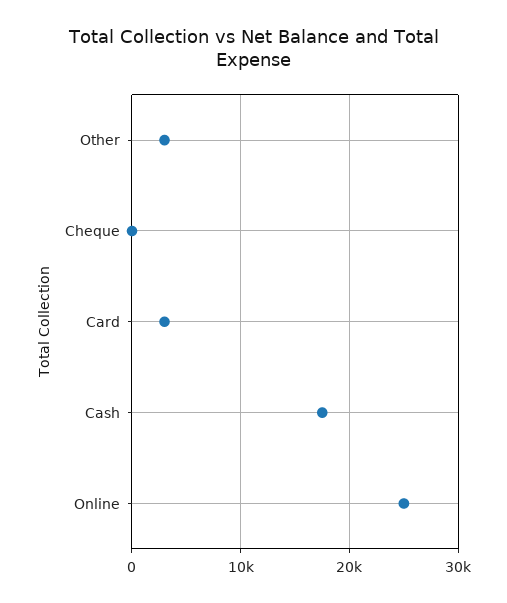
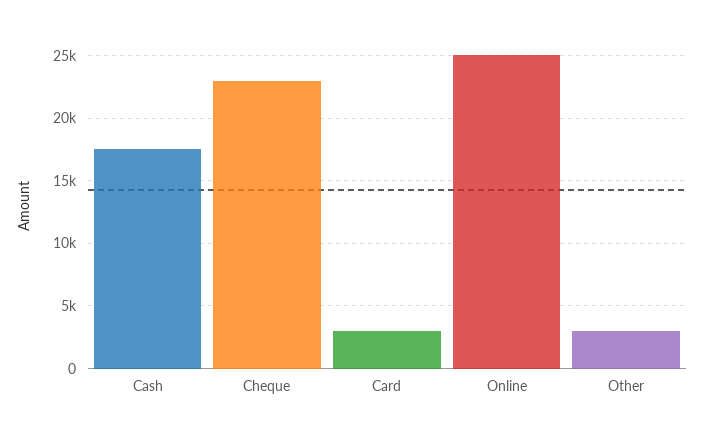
  {
    "Other": 3000,
-   "Cheque": 0,
+   "Cheque": 23000,
    "Card": 3000,
    "Cash": 17500,
    "Online": 25000
  }

